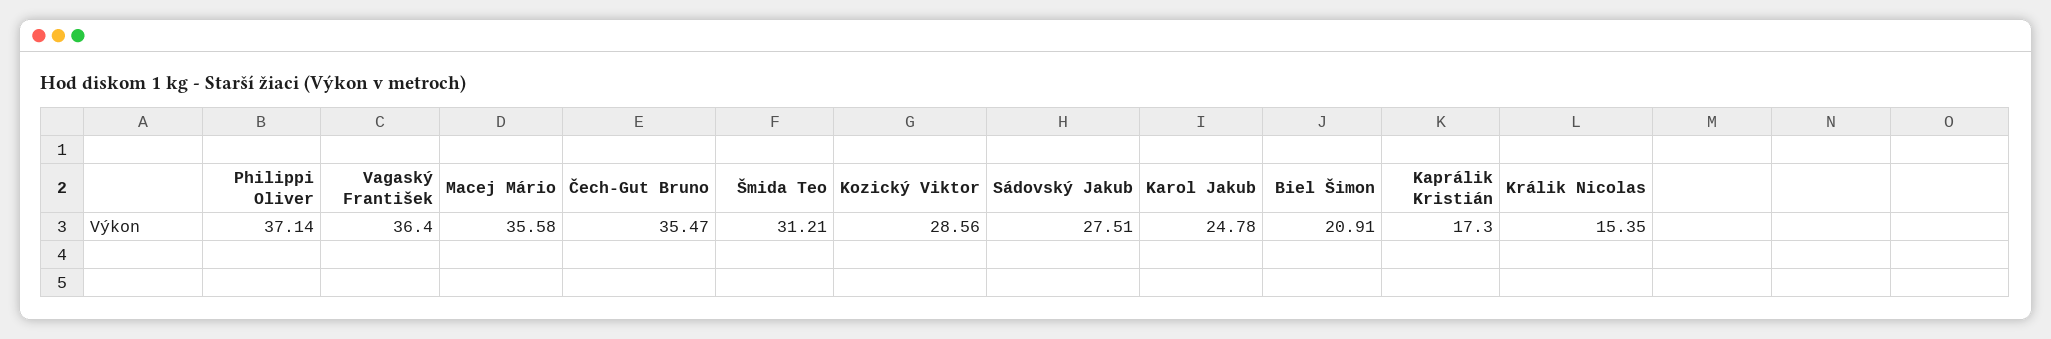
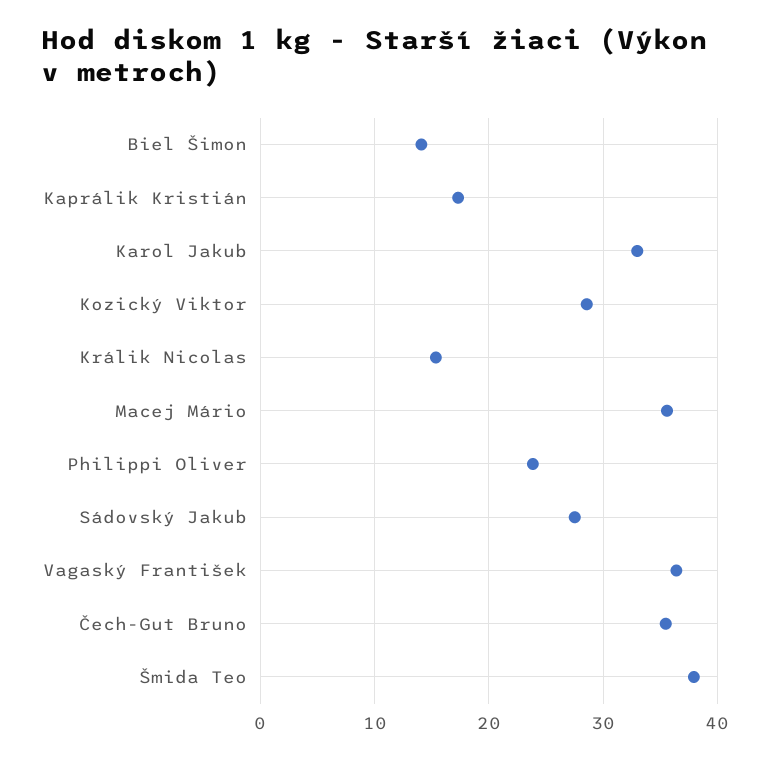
  {
-   "Philippi Oliver": 37.14,
+   "Philippi Oliver": 24,
    "Vagaský František": 36.4,
    "Macej Mário": 35.58,
    "Čech-Gut Bruno": 35.47,
-   "Šmida Teo": 31.21,
+   "Šmida Teo": 38,
    "Kozický Viktor": 28.56,
    "Sádovský Jakub": 27.51,
-   "Karol Jakub": 24.78,
+   "Karol Jakub": 33,
-   "Biel Šimon": 20.91,
+   "Biel Šimon": 14,
    "Kaprálik Kristián": 17.3,
    "Králik Nicolas": 15.35
  }

